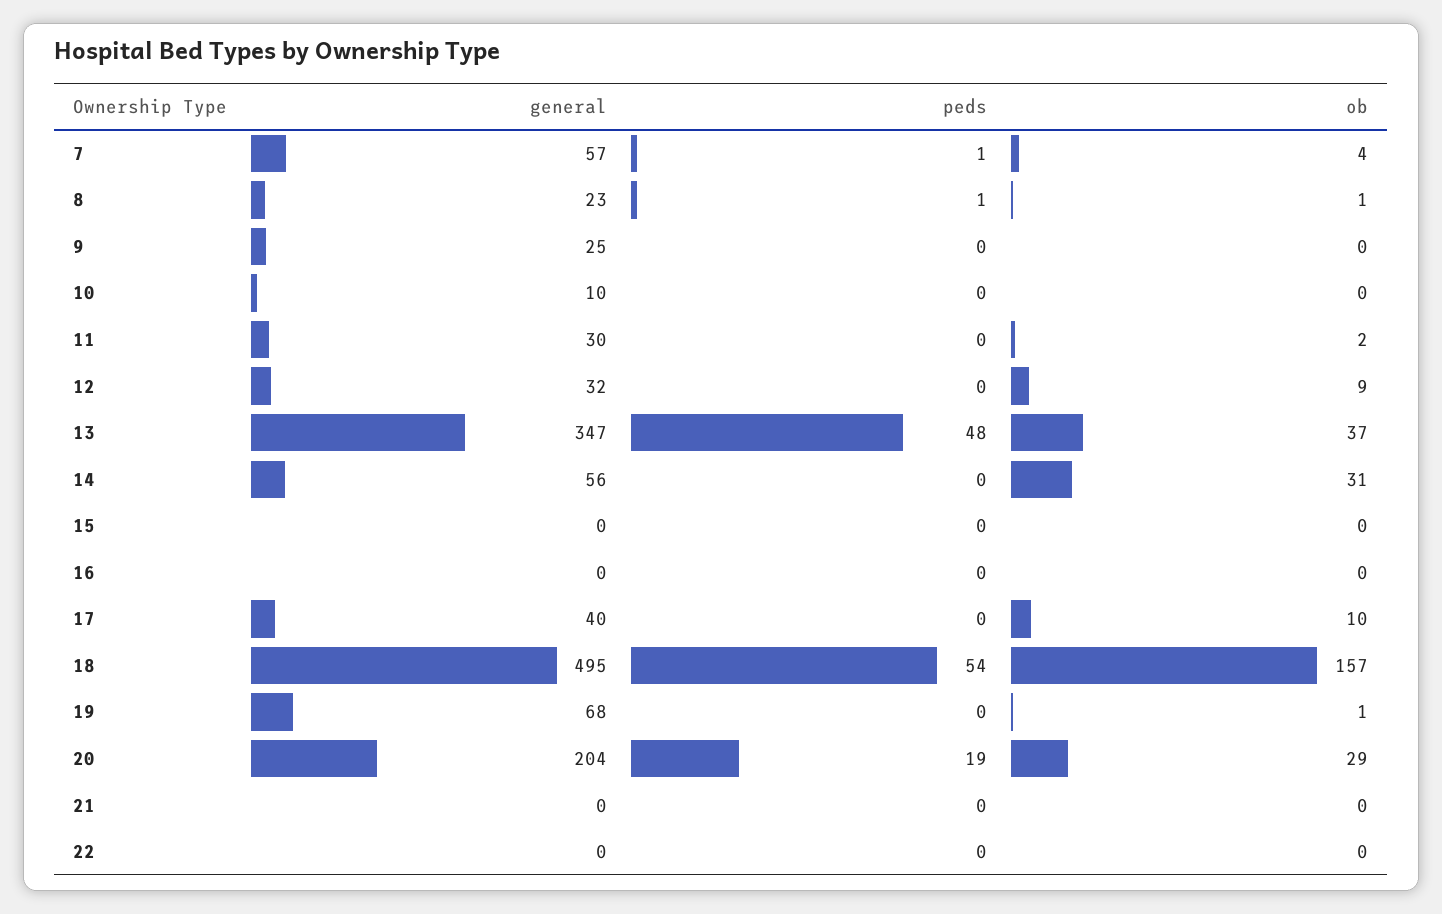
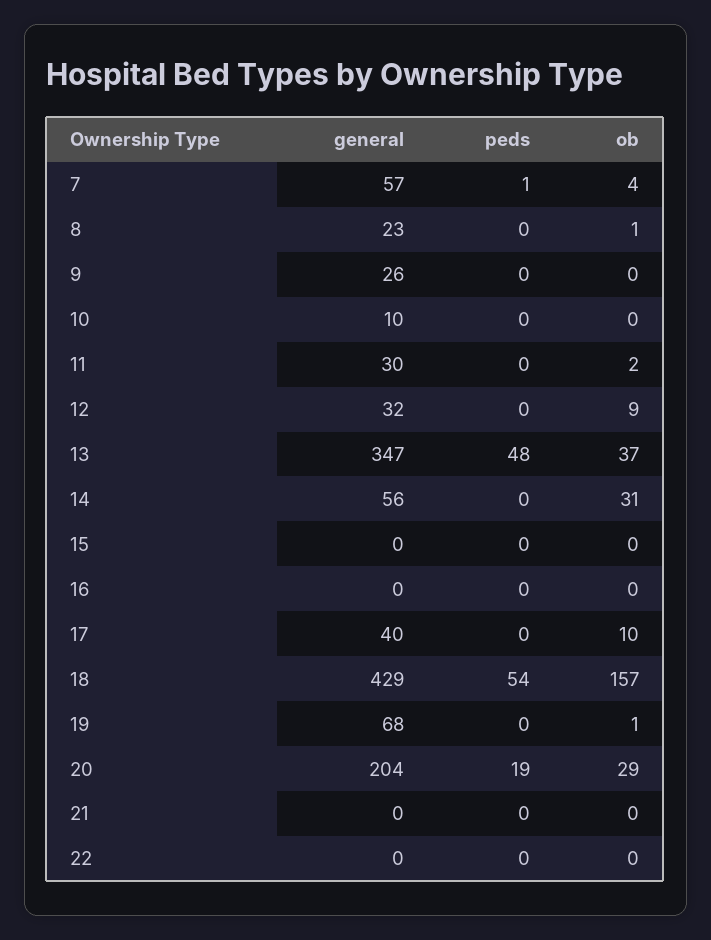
  {
    "general": {
      "7": 57,
      "8": 23,
-     "9": 25,
+     "9": 26,
      "10": 10,
      "11": 30,
      "12": 32,
      "13": 347,
      "14": 56,
      "15": 0,
      "16": 0,
      "17": 40,
-     "18": 495,
+     "18": 429,
      "19": 68,
      "20": 204,
      "21": 0,
      "22": 0
    },
    "peds": {
      "7": 1,
-     "8": 1,
+     "8": 0,
      "9": 0,
      "10": 0,
      "11": 0,
      "12": 0,
      "13": 48,
      "14": 0,
      "15": 0,
      "16": 0,
      "17": 0,
      "18": 54,
      "19": 0,
      "20": 19,
      "21": 0,
      "22": 0
    },
    "ob": {
      "7": 4,
      "8": 1,
      "9": 0,
      "10": 0,
      "11": 2,
      "12": 9,
      "13": 37,
      "14": 31,
      "15": 0,
      "16": 0,
      "17": 10,
      "18": 157,
      "19": 1,
      "20": 29,
      "21": 0,
      "22": 0
    }
  }

